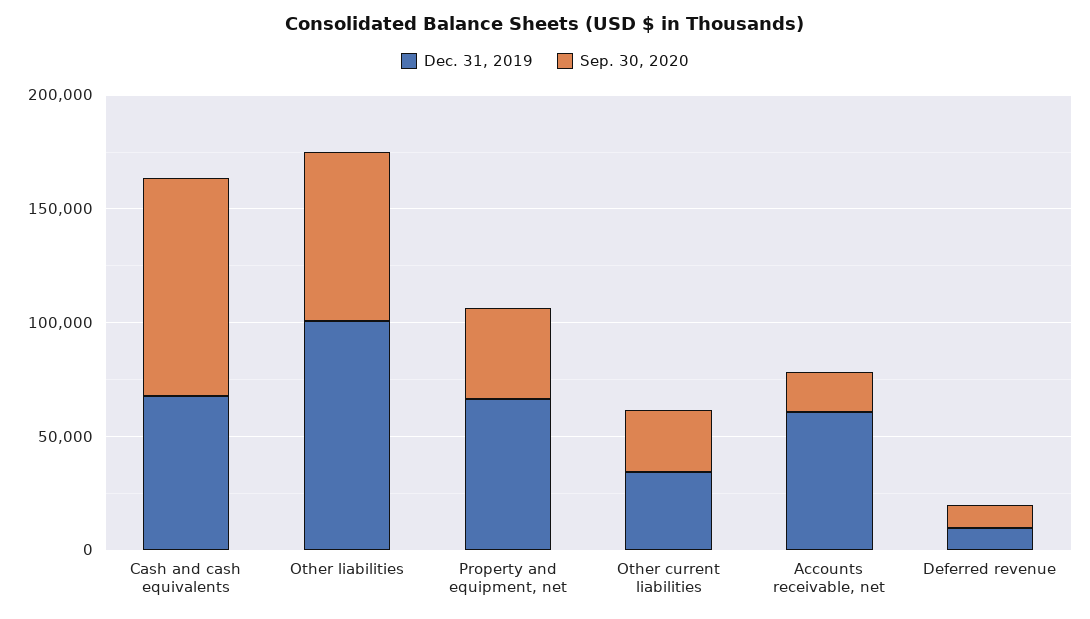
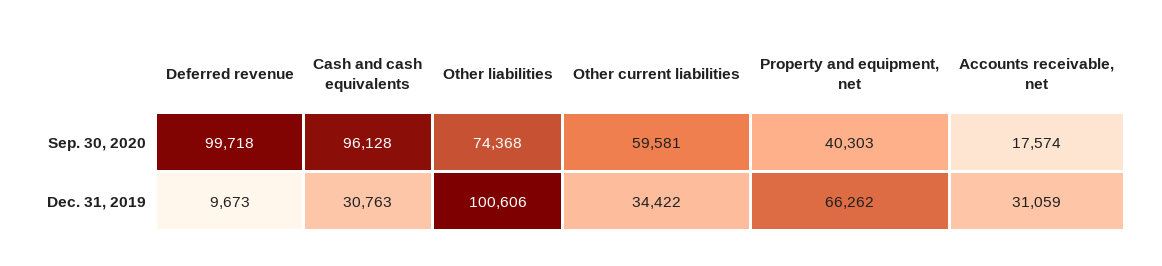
  {
    "Dec. 31, 2019": {
-     "Cash and cash equivalents": 70000,
+     "Cash and cash equivalents": 30763,
      "Other liabilities": 100606,
      "Property and equipment, net": 66262,
      "Other current liabilities": 34422,
-     "Accounts receivable, net": 60000,
+     "Accounts receivable, net": 31059,
      "Deferred revenue": 9673
    },
    "Sep. 30, 2020": {
      "Cash and cash equivalents": 96128,
      "Other liabilities": 74368,
      "Property and equipment, net": 40303,
-     "Other current liabilities": 30000,
+     "Other current liabilities": 59581,
      "Accounts receivable, net": 17574,
-     "Deferred revenue": 10000
+     "Deferred revenue": 99718
    }
  }

